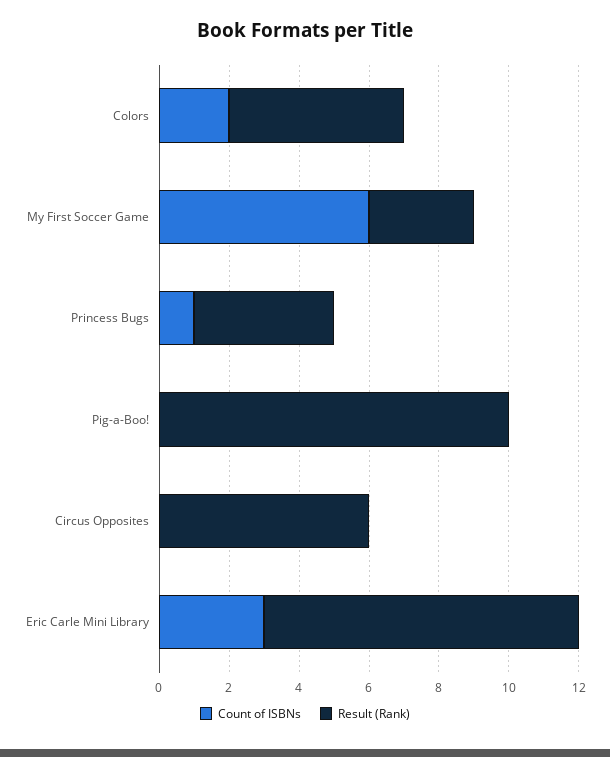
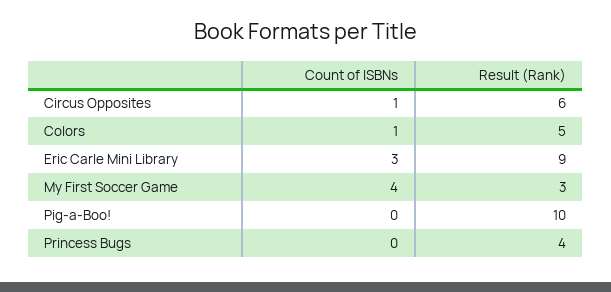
  {
    "Count of ISBNs": {
-     "Colors": 2,
+     "Colors": 1,
-     "My First Soccer Game": 6,
+     "My First Soccer Game": 4,
-     "Princess Bugs": 1,
+     "Princess Bugs": 0,
      "Pig-a-Boo!": 0,
-     "Circus Opposites": 0,
+     "Circus Opposites": 1,
      "Eric Carle Mini Library": 3
    },
    "Result (Rank)": {
      "Colors": 5,
      "My First Soccer Game": 3,
      "Princess Bugs": 4,
      "Pig-a-Boo!": 10,
      "Circus Opposites": 6,
      "Eric Carle Mini Library": 9
    }
  }

